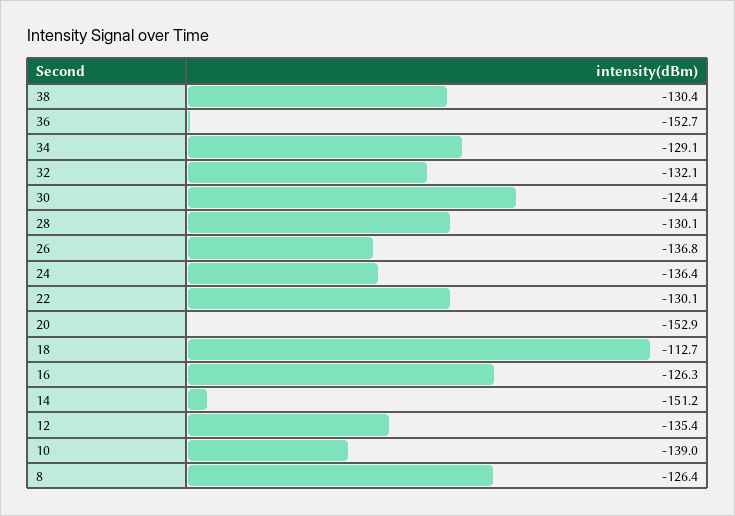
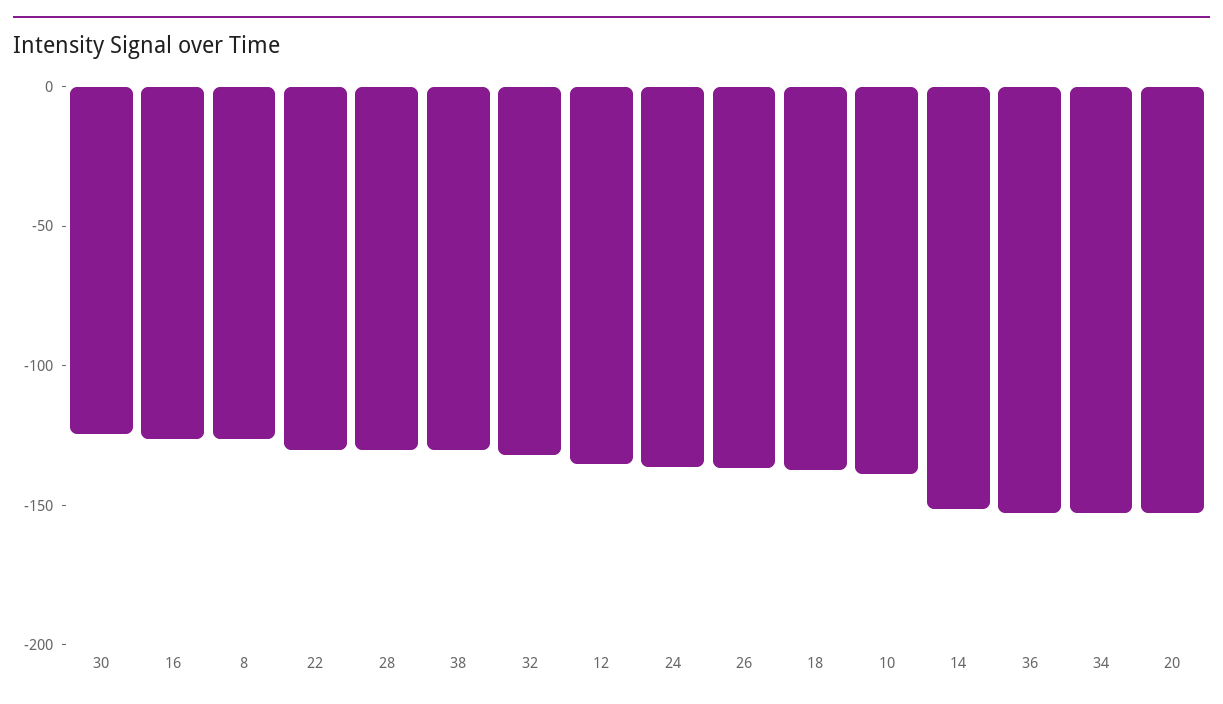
  {
    "38": -130.4,
    "36": -152.7,
-   "34": -129.1,
+   "34": -150,
    "32": -132.1,
    "30": -124.4,
    "28": -130.1,
    "26": -136.8,
    "24": -136.4,
    "22": -130.1,
    "20": -152.9,
-   "18": -112.7,
+   "18": -140,
    "16": -126.3,
    "14": -151.2,
    "12": -135.4,
    "10": -139,
    "8": -126.4
  }

